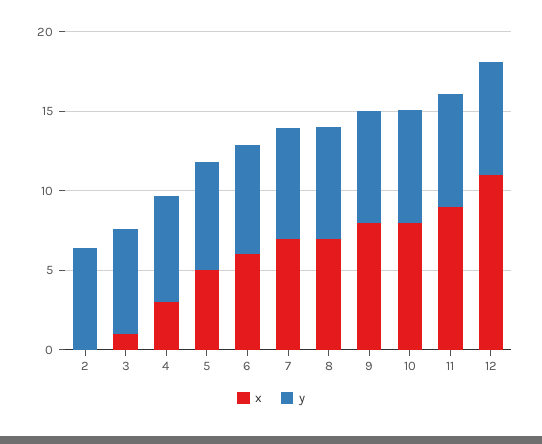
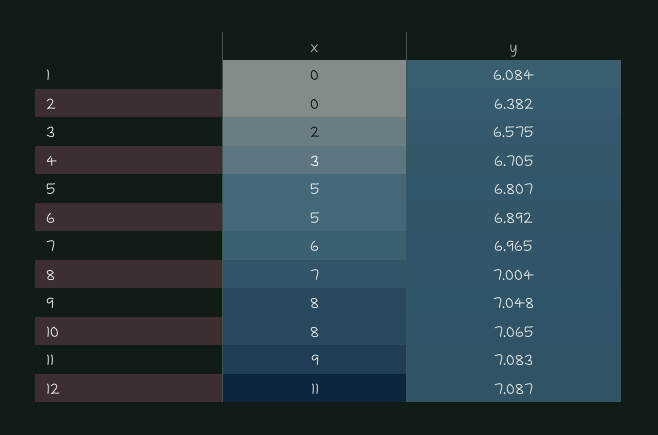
  {
    "x": {
      "2": 0,
-     "3": 1,
+     "3": 2,
      "4": 3,
      "5": 5,
-     "6": 6,
+     "6": 5,
-     "7": 7,
+     "7": 6,
      "8": 7,
      "9": 8,
      "10": 8,
      "11": 9,
-     "12": 11
+     "12": 11,
+     "1": 0
    },
    "y": {
      "2": 6.382,
      "3": 6.575,
      "4": 6.705,
      "5": 6.807,
      "6": 6.892,
      "7": 6.965,
      "8": 7.004,
      "9": 7.048,
      "10": 7.065,
      "11": 7.083,
-     "12": 7.087
+     "12": 7.087,
+     "1": 6.084
    }
  }

